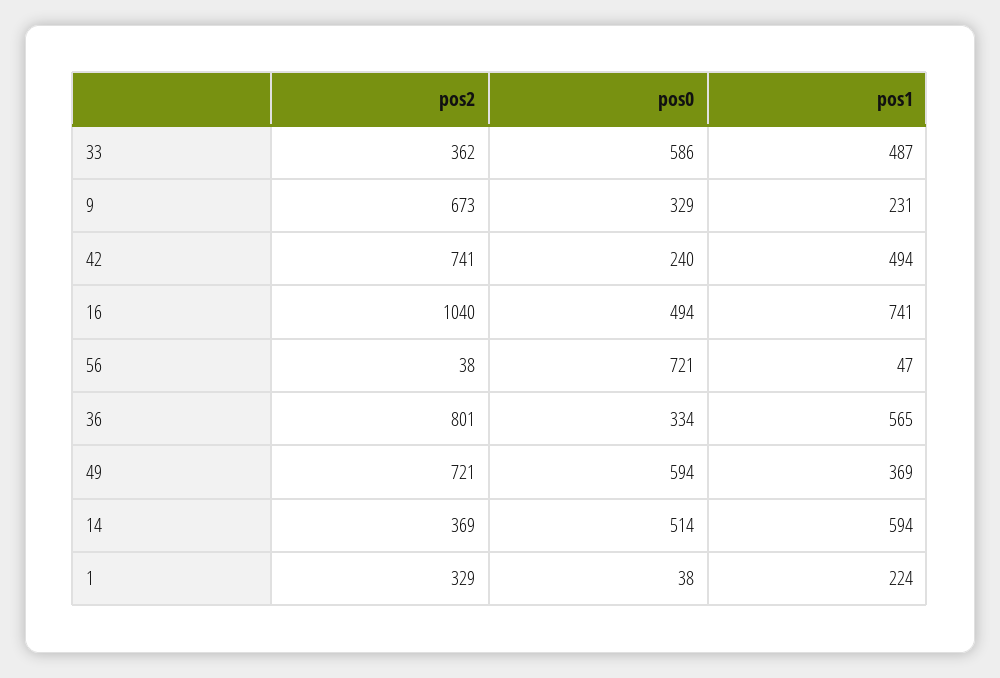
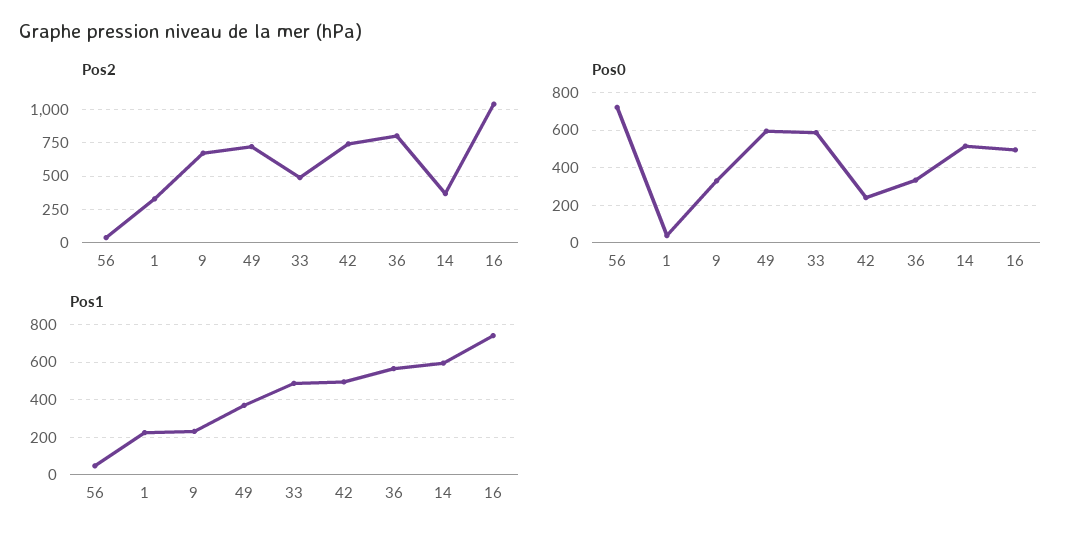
  {
    "pos2": {
-     "33": 362,
+     "33": 500,
      "9": 673,
      "42": 741,
      "16": 1040,
      "56": 38,
      "36": 801,
      "49": 721,
      "14": 369,
      "1": 329
    },
    "pos0": {
      "33": 586,
      "9": 329,
      "42": 240,
      "16": 494,
      "56": 721,
      "36": 334,
      "49": 594,
      "14": 514,
      "1": 38
    },
    "pos1": {
      "33": 487,
      "9": 231,
      "42": 494,
      "16": 741,
      "56": 47,
      "36": 565,
      "49": 369,
      "14": 594,
      "1": 224
    }
  }

